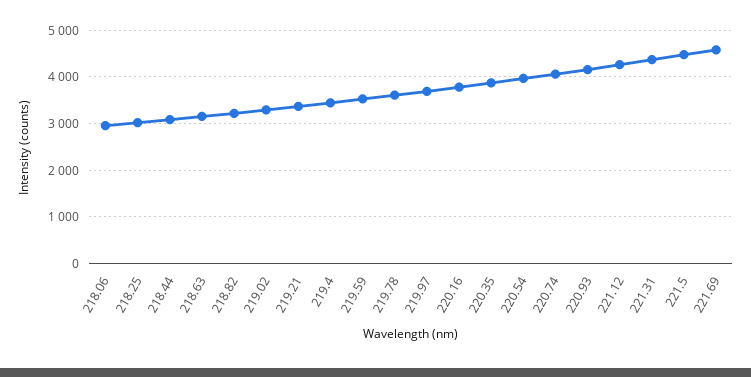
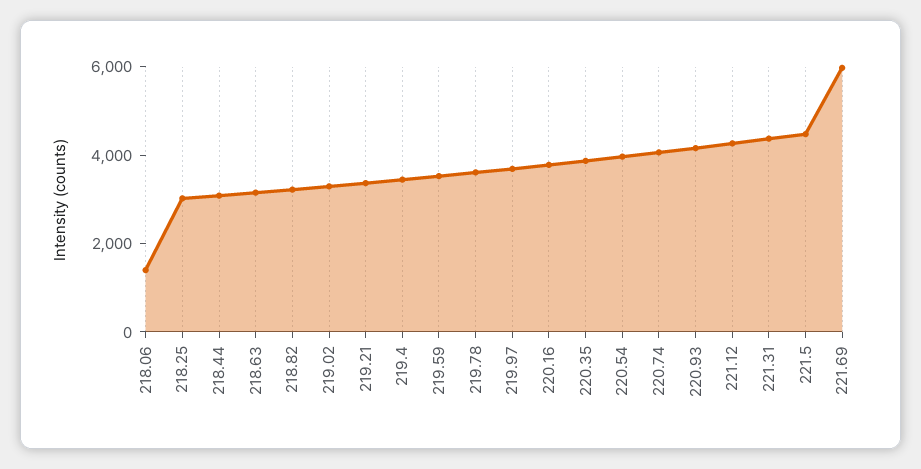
  {
-   "218.06": 3000,
+   "218.06": 1500,
    "218.25": 3000,
    "218.44": 3000,
    "218.63": 3200,
    "218.82": 3200,
    "219.02": 3200,
    "219.21": 3400,
    "219.4": 3400,
    "219.59": 3600,
    "219.78": 3600,
    "219.97": 3600,
    "220.16": 3800,
    "220.35": 3800,
    "220.54": 4000,
    "220.74": 4000,
    "220.93": 4200,
    "221.12": 4200,
    "221.31": 4400,
    "221.5": 4400,
-   "221.69": 4600
+   "221.69": 6000
  }

